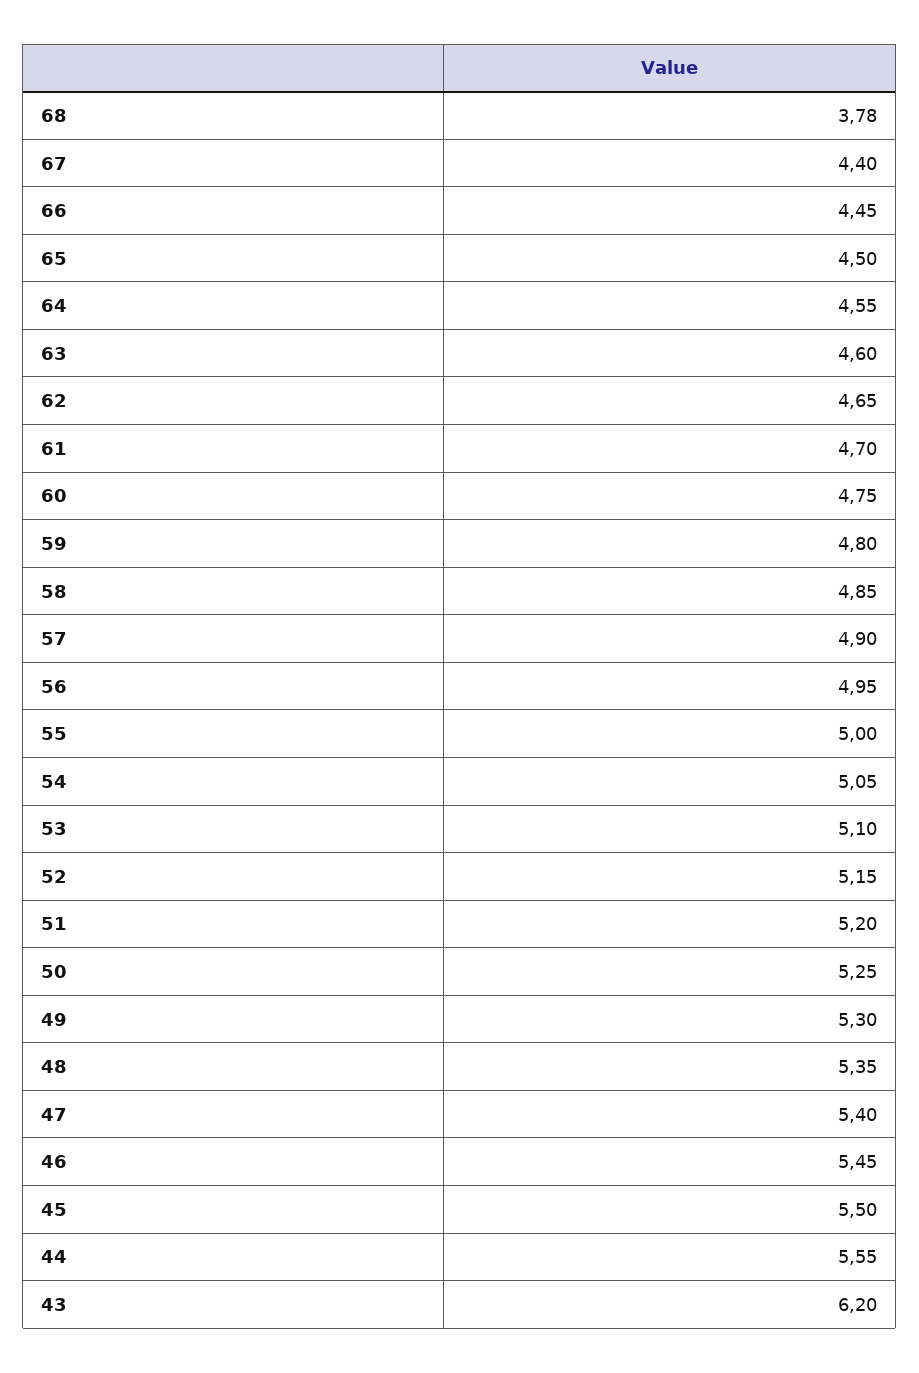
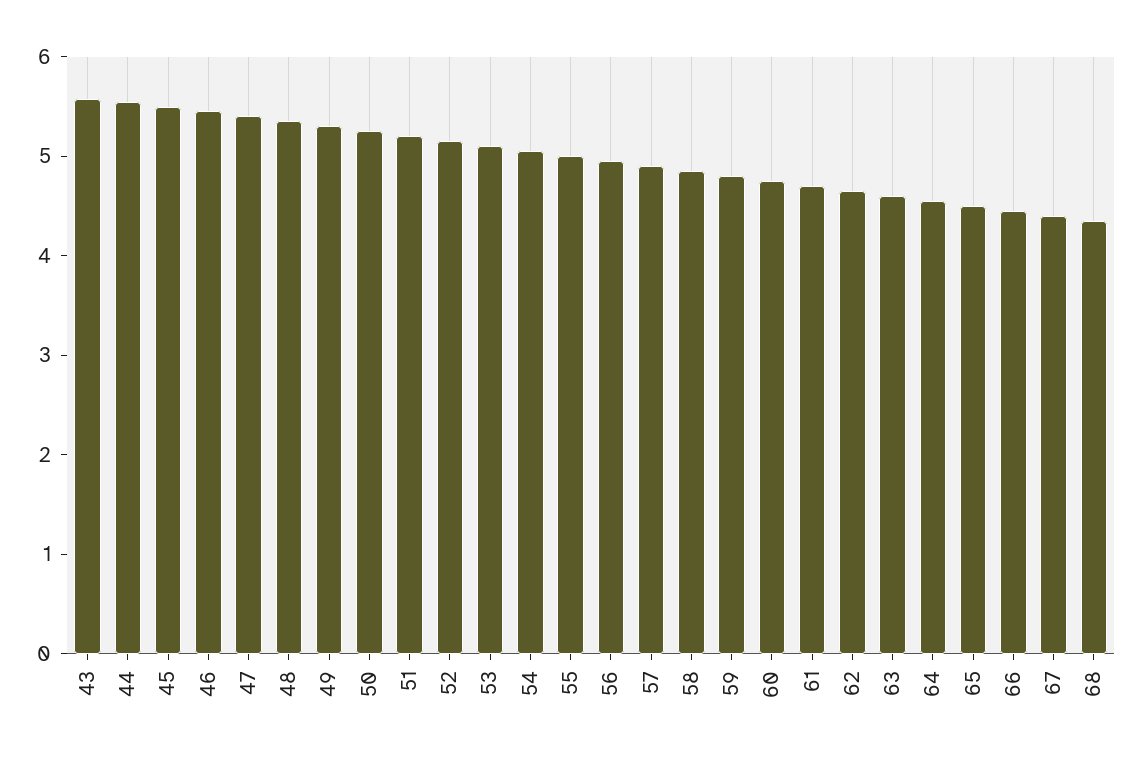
  {
-   "68": 3.78,
+   "68": 4.4,
    "67": 4.4,
    "66": 4.45,
    "65": 4.5,
    "64": 4.55,
    "63": 4.6,
    "62": 4.65,
    "61": 4.7,
    "60": 4.75,
    "59": 4.8,
    "58": 4.85,
    "57": 4.9,
    "56": 4.95,
    "55": 5,
    "54": 5.05,
    "53": 5.1,
    "52": 5.15,
    "51": 5.2,
    "50": 5.25,
    "49": 5.3,
    "48": 5.35,
    "47": 5.4,
    "46": 5.45,
    "45": 5.5,
    "44": 5.55,
-   "43": 6.2
+   "43": 5.6
  }

